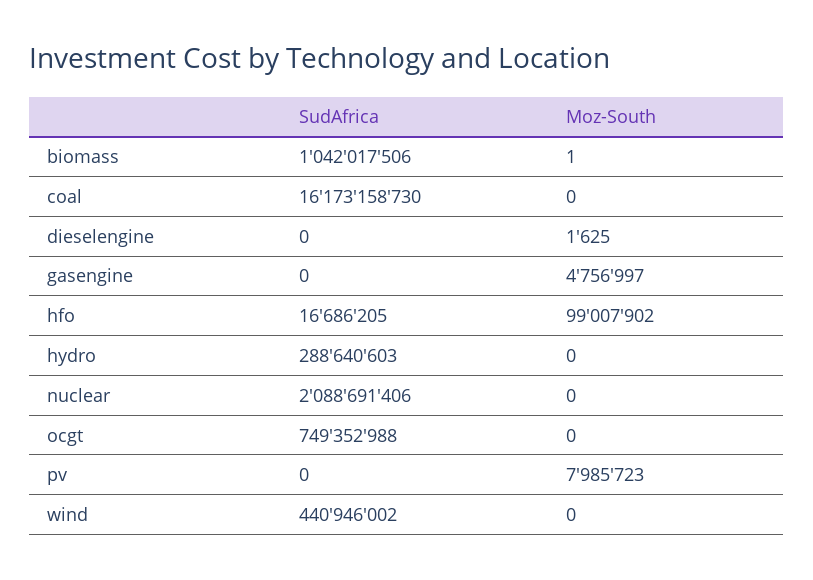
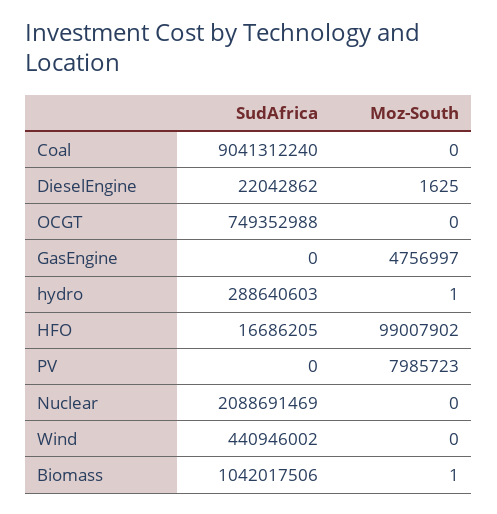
  {
    "SudAfrica": {
      "biomass": 1042017506,
-     "coal": 16173158730,
+     "coal": 9041312240,
-     "dieselengine": 0,
+     "dieselengine": 22042862,
      "gasengine": 0,
      "hfo": 16686205,
      "hydro": 288640603,
-     "nuclear": 2088691406,
+     "nuclear": 2088691469,
      "ocgt": 749352988,
      "pv": 0,
      "wind": 440946002
    },
    "Moz-South": {
      "biomass": 1,
      "coal": 0,
      "dieselengine": 1625,
      "gasengine": 4756997,
      "hfo": 99007902,
-     "hydro": 0,
+     "hydro": 1,
      "nuclear": 0,
      "ocgt": 0,
      "pv": 7985723,
      "wind": 0
    }
  }

